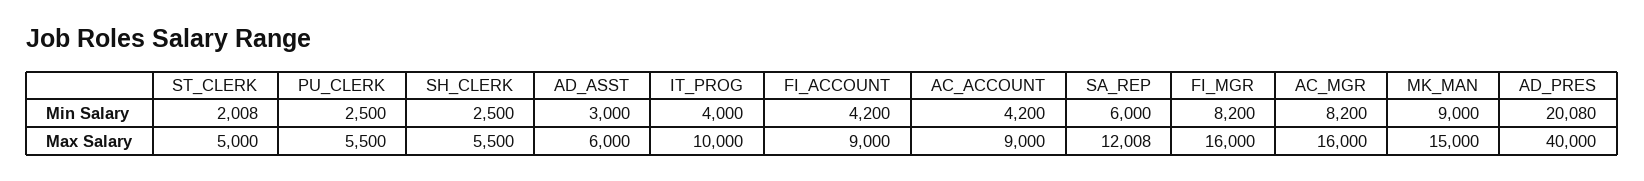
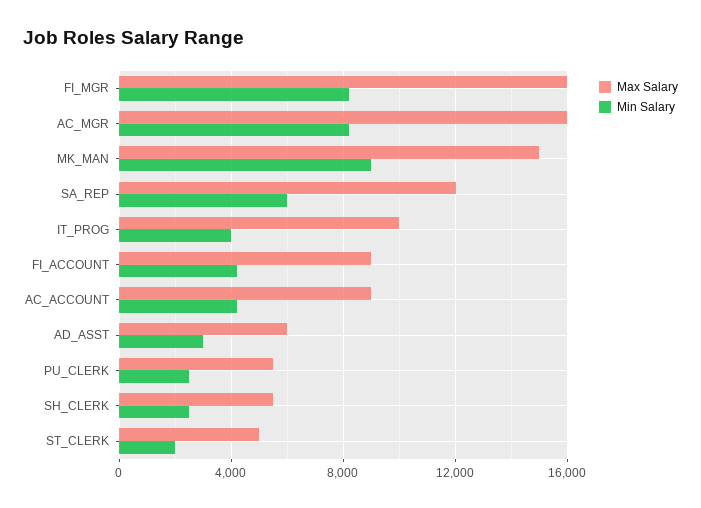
  {
    "Min Salary": {
      "ST_CLERK": 2008,
      "PU_CLERK": 2500,
      "SH_CLERK": 2500,
      "AD_ASST": 3000,
      "IT_PROG": 4000,
      "FI_ACCOUNT": 4200,
      "AC_ACCOUNT": 4200,
      "SA_REP": 6000,
      "FI_MGR": 8200,
      "AC_MGR": 8200,
-     "MK_MAN": 9000,
+     "MK_MAN": 9000
-     "AD_PRES": 20080
    },
    "Max Salary": {
      "ST_CLERK": 5000,
      "PU_CLERK": 5500,
      "SH_CLERK": 5500,
      "AD_ASST": 6000,
      "IT_PROG": 10000,
      "FI_ACCOUNT": 9000,
      "AC_ACCOUNT": 9000,
      "SA_REP": 12008,
      "FI_MGR": 16000,
      "AC_MGR": 16000,
-     "MK_MAN": 15000,
+     "MK_MAN": 15000
-     "AD_PRES": 40000
    }
  }

